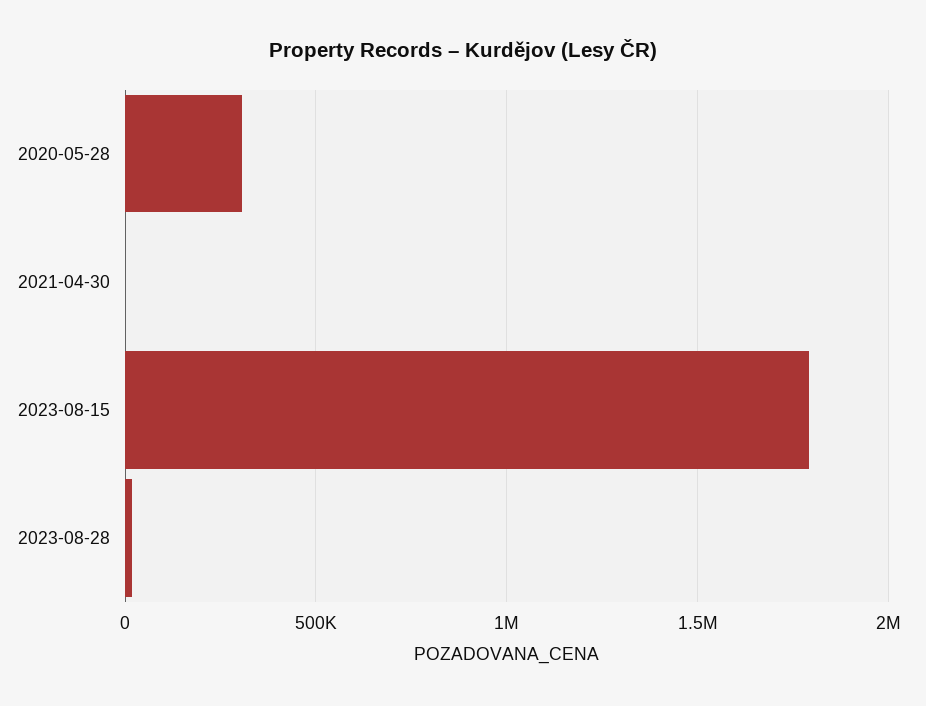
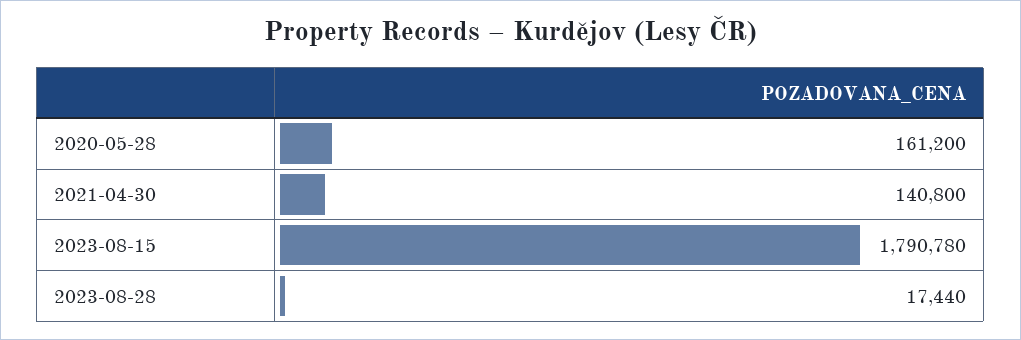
  {
-   "2020-05-28": 300000,
+   "2020-05-28": 161200,
-   "2021-04-30": 0,
+   "2021-04-30": 140800,
    "2023-08-15": 1790780,
    "2023-08-28": 17440
  }

